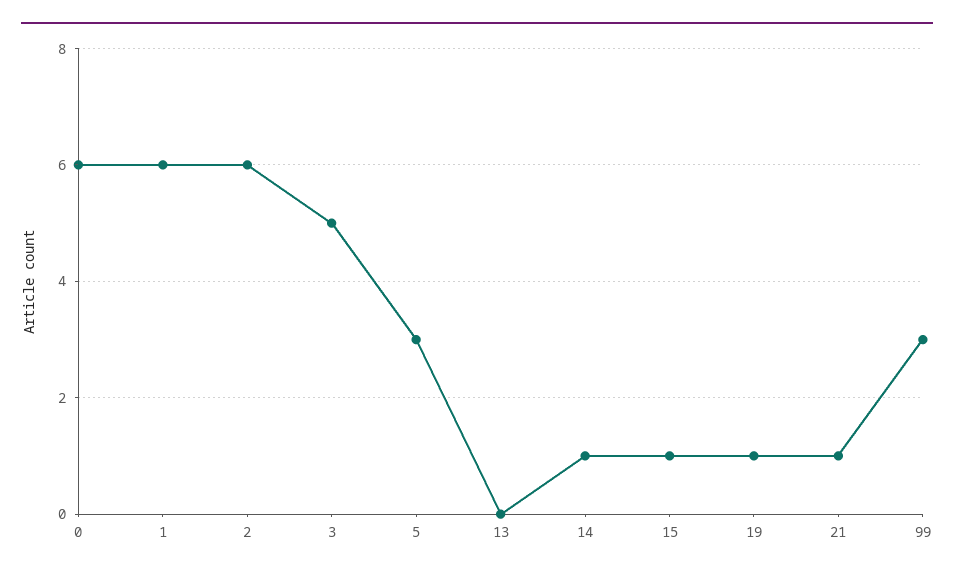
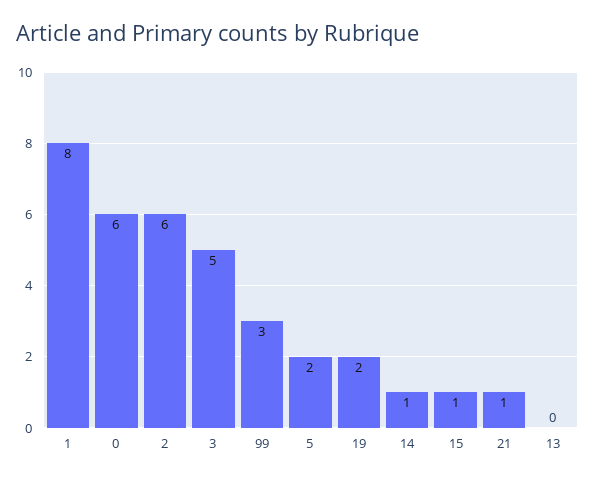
  {
    "0": 6,
-   "1": 6,
+   "1": 8,
    "2": 6,
    "3": 5,
-   "5": 3,
+   "5": 2,
    "13": 0,
    "14": 1,
    "15": 1,
-   "19": 1,
+   "19": 2,
    "21": 1,
    "99": 3
  }

